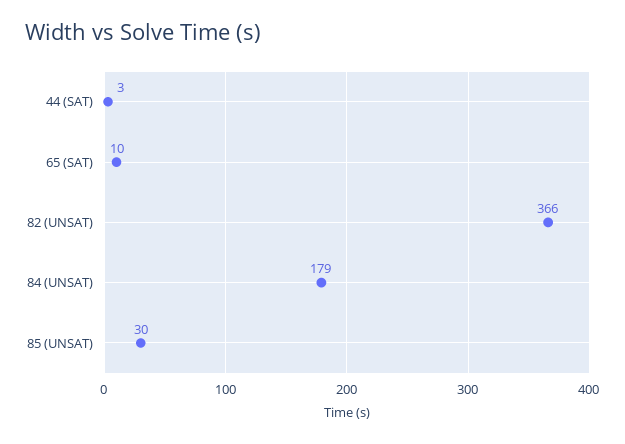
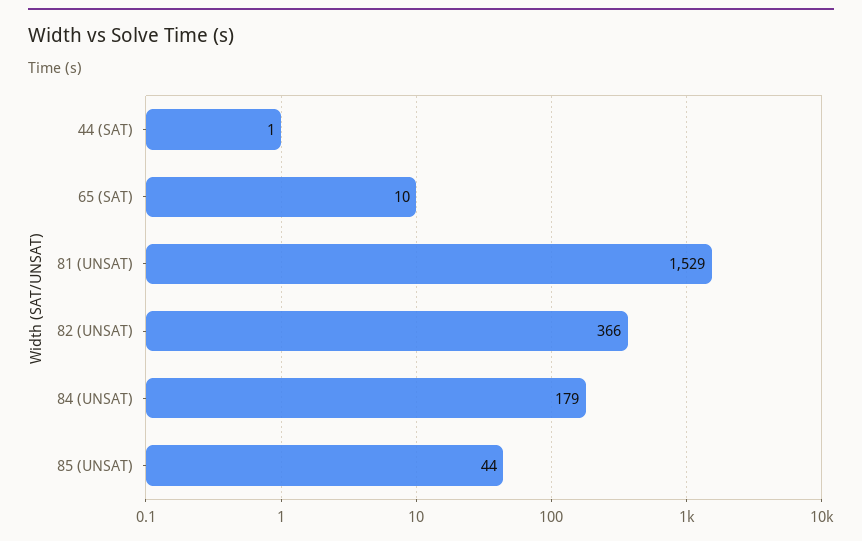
  {
-   "44 (SAT)": 3,
+   "44 (SAT)": 1,
    "65 (SAT)": 10,
    "82 (UNSAT)": 366,
    "84 (UNSAT)": 179,
-   "85 (UNSAT)": 30
+   "85 (UNSAT)": 44,
+   "81 (UNSAT)": 1529
  }

